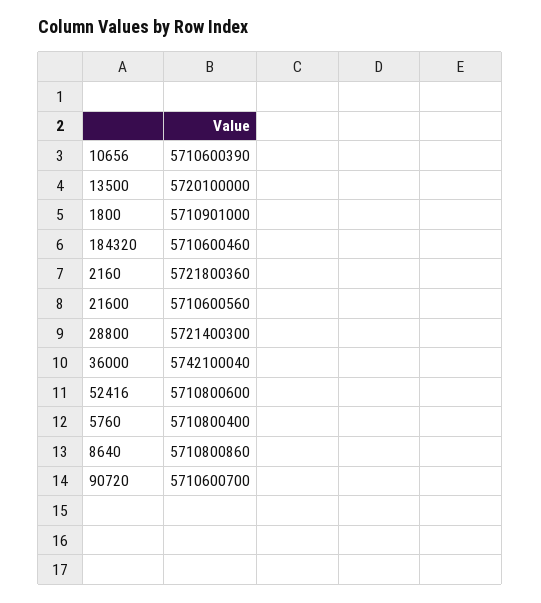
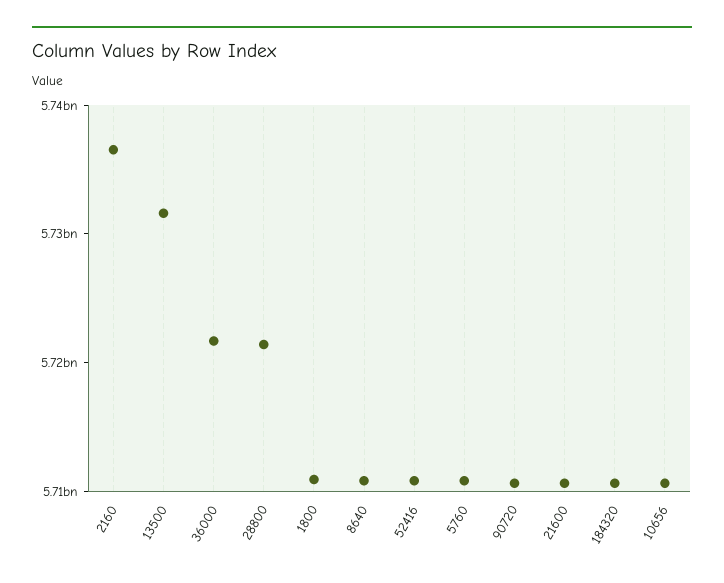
  {
    "10656": 5710600390,
-   "13500": 5720100000,
+   "13500": 5732000000,
    "1800": 5710901000,
    "184320": 5710600460,
-   "2160": 5721800360,
+   "2160": 5736000000,
    "21600": 5710600560,
    "28800": 5721400300,
-   "36000": 5742100040,
+   "36000": 5722000000,
    "52416": 5710800600,
    "5760": 5710800400,
    "8640": 5710800860,
    "90720": 5710600700
  }

